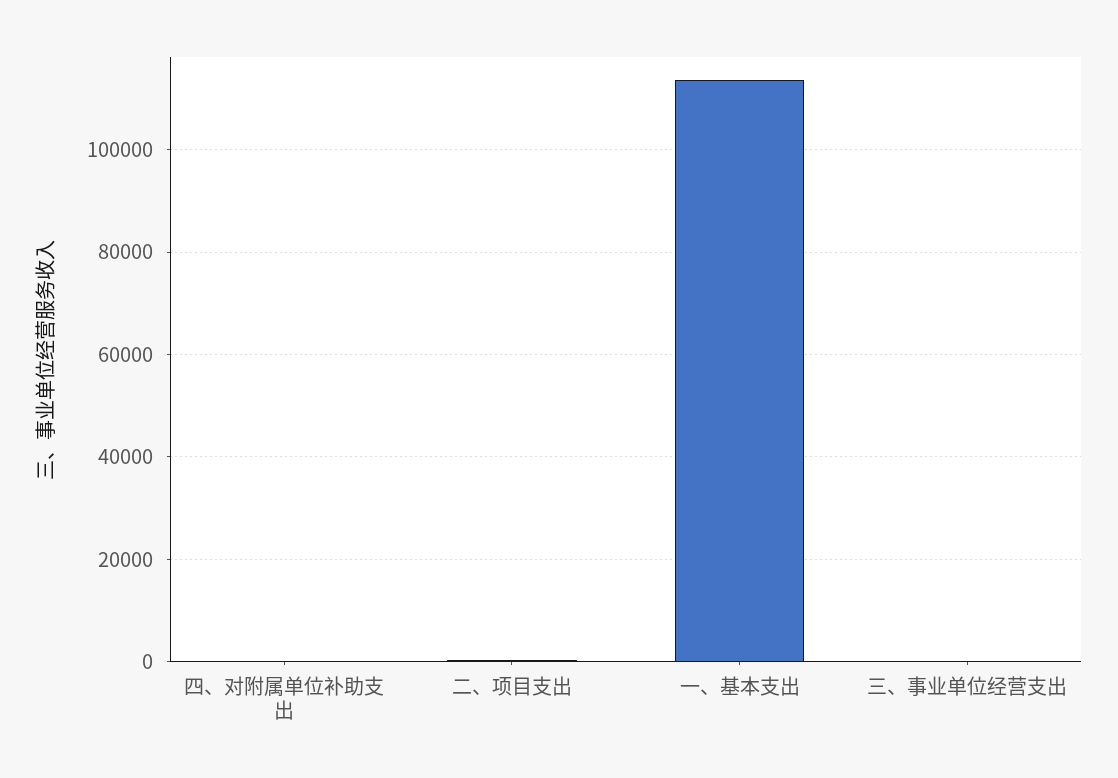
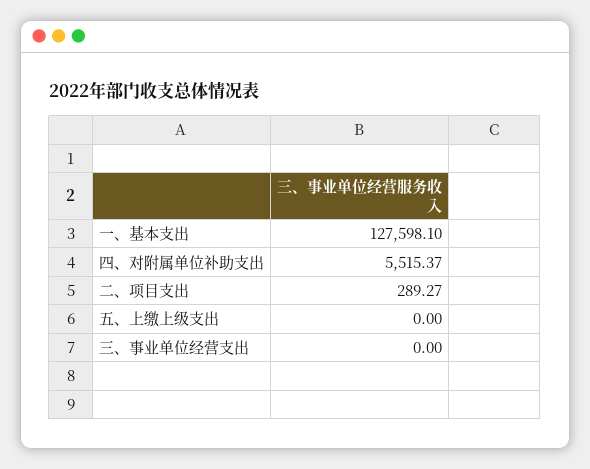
  {
-   "四、对附属单位补助支出": 0,
+   "四、对附属单位补助支出": 5515.37,
    "二、项目支出": 289.27,
-   "一、基本支出": 114000,
+   "一、基本支出": 127598.1,
-   "三、事业单位经营支出": 0
+   "三、事业单位经营支出": 0,
+   "五、上缴上级支出": 0
  }

